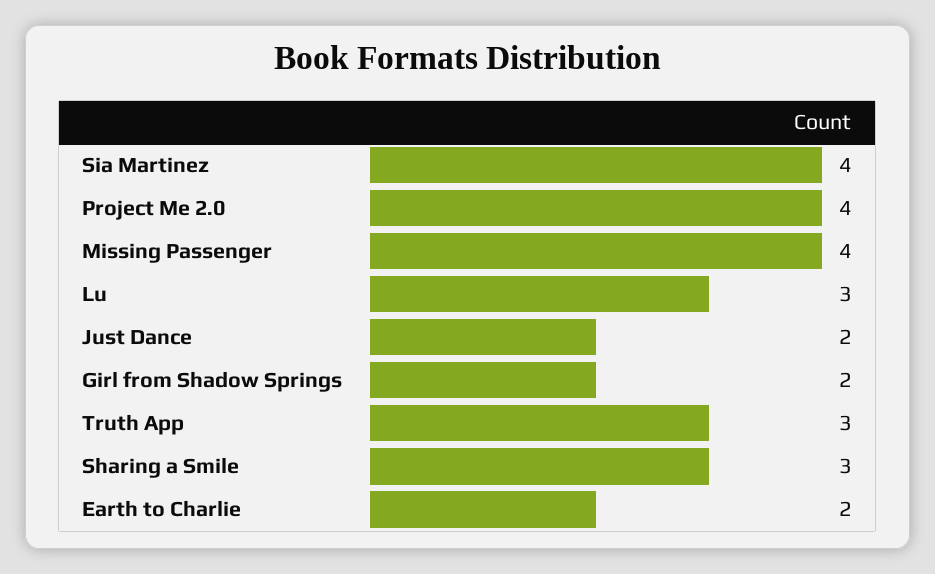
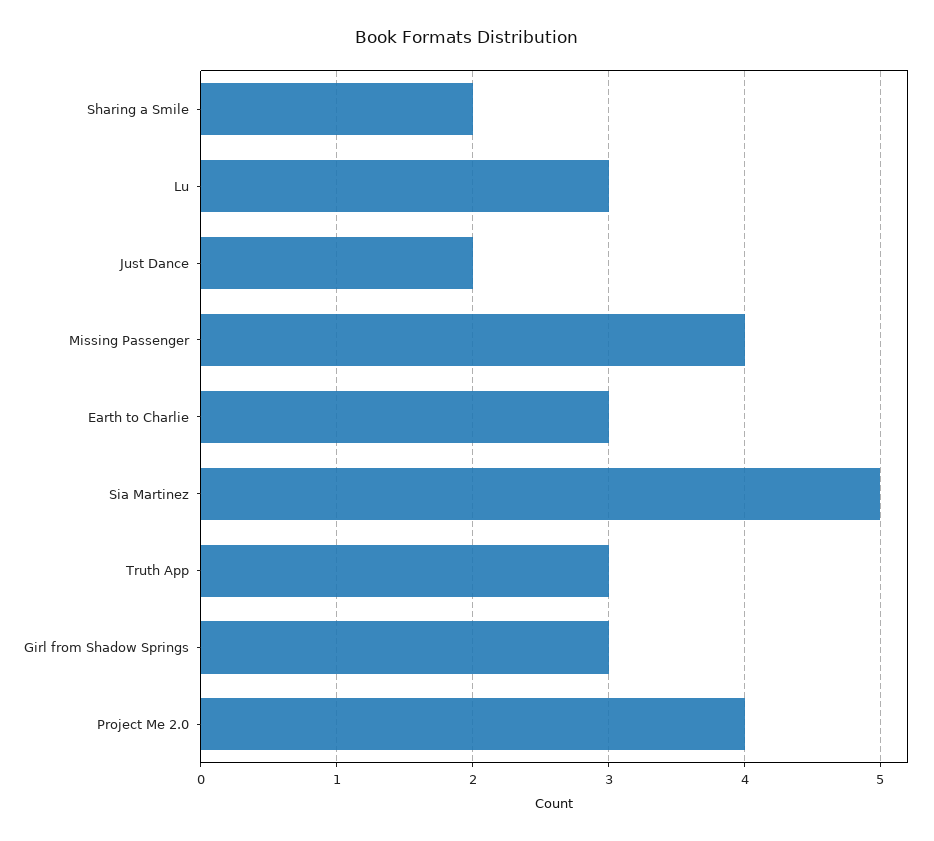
  {
-   "Sia Martinez": 4,
+   "Sia Martinez": 5,
    "Project Me 2.0": 4,
    "Missing Passenger": 4,
    "Lu": 3,
    "Just Dance": 2,
-   "Girl from Shadow Springs": 2,
+   "Girl from Shadow Springs": 3,
    "Truth App": 3,
-   "Sharing a Smile": 3,
+   "Sharing a Smile": 2,
-   "Earth to Charlie": 2
+   "Earth to Charlie": 3
  }

